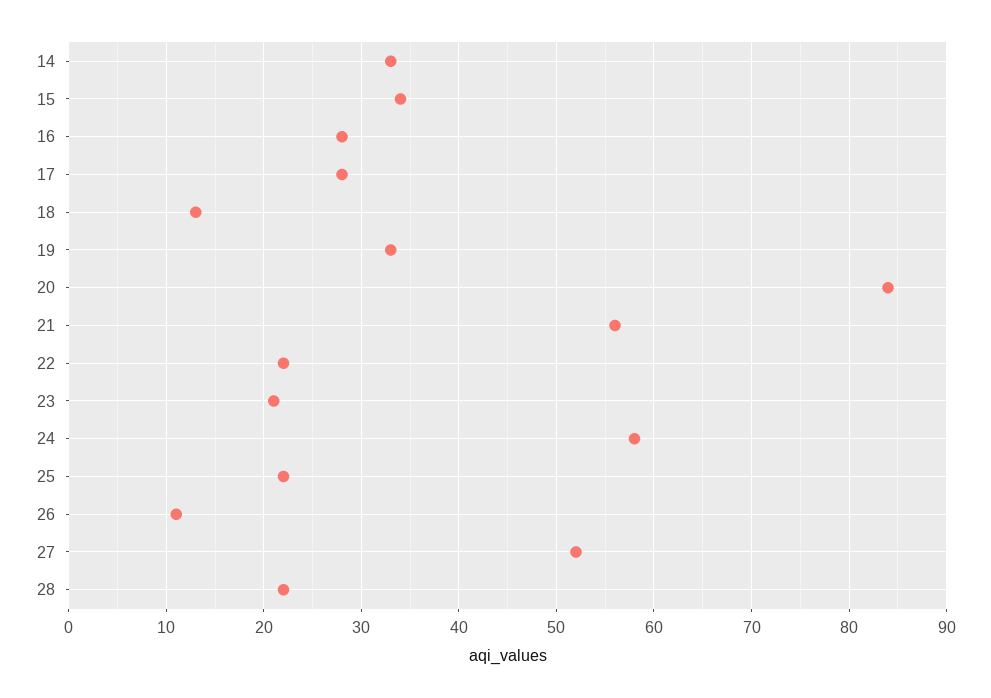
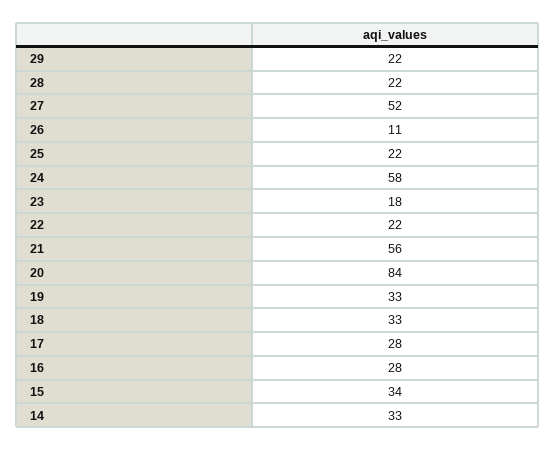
  {
    "14": 33,
    "15": 34,
    "16": 28,
    "17": 28,
-   "18": 13,
+   "18": 33,
    "19": 33,
    "20": 84,
    "21": 56,
    "22": 22,
-   "23": 21,
+   "23": 18,
    "24": 58,
    "25": 22,
    "26": 11,
    "27": 52,
-   "28": 22
+   "28": 22,
+   "29": 22
  }

